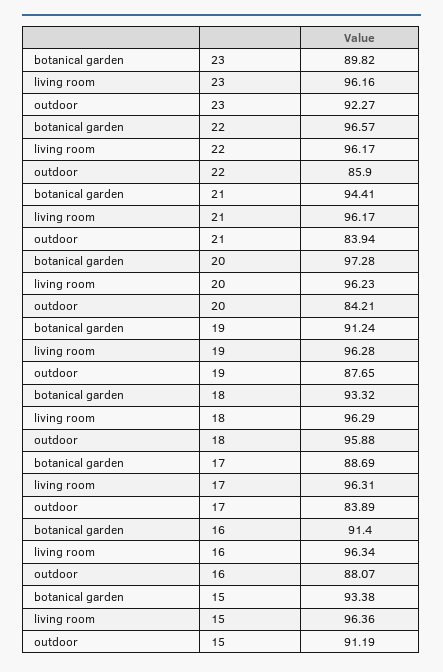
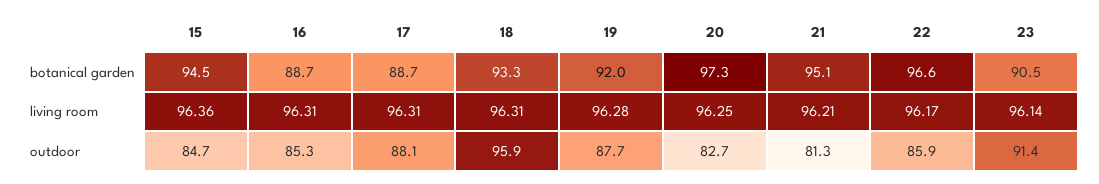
  {
    "botanical garden": {
-     "23": 89.82,
+     "23": 90.5,
      "22": 96.57,
-     "21": 94.41,
+     "21": 95.1,
      "20": 97.28,
-     "19": 91.24,
+     "19": 92,
      "18": 93.32,
      "17": 88.69,
-     "16": 91.4,
+     "16": 88.7,
-     "15": 93.38
+     "15": 94.5
    },
    "living room": {
-     "23": 96.16,
+     "23": 96.14,
      "22": 96.17,
-     "21": 96.17,
+     "21": 96.21,
-     "20": 96.23,
+     "20": 96.25,
      "19": 96.28,
-     "18": 96.29,
+     "18": 96.31,
      "17": 96.31,
-     "16": 96.34,
+     "16": 96.31,
      "15": 96.36
    },
    "outdoor": {
-     "23": 92.27,
+     "23": 91.4,
      "22": 85.9,
-     "21": 83.94,
+     "21": 81.3,
-     "20": 84.21,
+     "20": 82.7,
      "19": 87.65,
      "18": 95.88,
-     "17": 83.89,
+     "17": 88.1,
-     "16": 88.07,
+     "16": 85.3,
-     "15": 91.19
+     "15": 84.7
    }
  }

